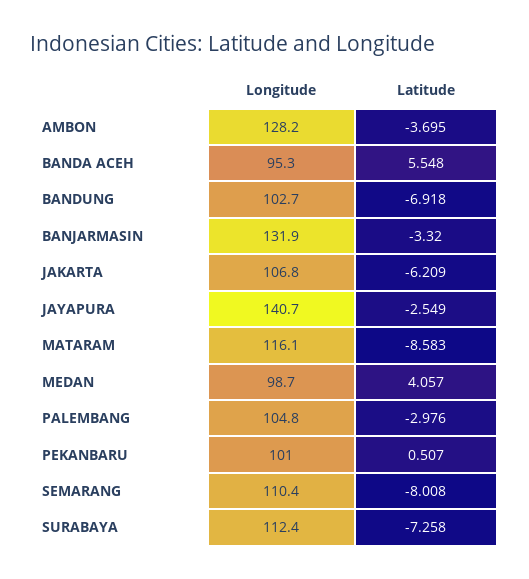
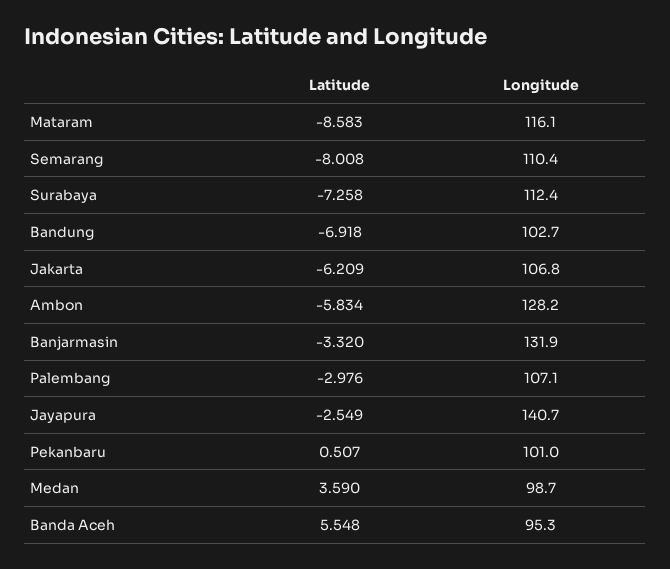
  {
    "Longitude": {
      "AMBON": 128.2,
      "BANDA ACEH": 95.3,
      "BANDUNG": 102.7,
      "BANJARMASIN": 131.9,
      "JAKARTA": 106.8,
      "JAYAPURA": 140.7,
      "MATARAM": 116.1,
      "MEDAN": 98.7,
-     "PALEMBANG": 104.8,
+     "PALEMBANG": 107.1,
      "PEKANBARU": 101,
      "SEMARANG": 110.4,
      "SURABAYA": 112.4
    },
    "Latitude": {
-     "AMBON": -3.695,
+     "AMBON": -5.834,
      "BANDA ACEH": 5.548,
      "BANDUNG": -6.918,
      "BANJARMASIN": -3.32,
      "JAKARTA": -6.209,
      "JAYAPURA": -2.549,
      "MATARAM": -8.583,
-     "MEDAN": 4.057,
+     "MEDAN": 3.59,
      "PALEMBANG": -2.976,
      "PEKANBARU": 0.507,
      "SEMARANG": -8.008,
      "SURABAYA": -7.258
    }
  }

